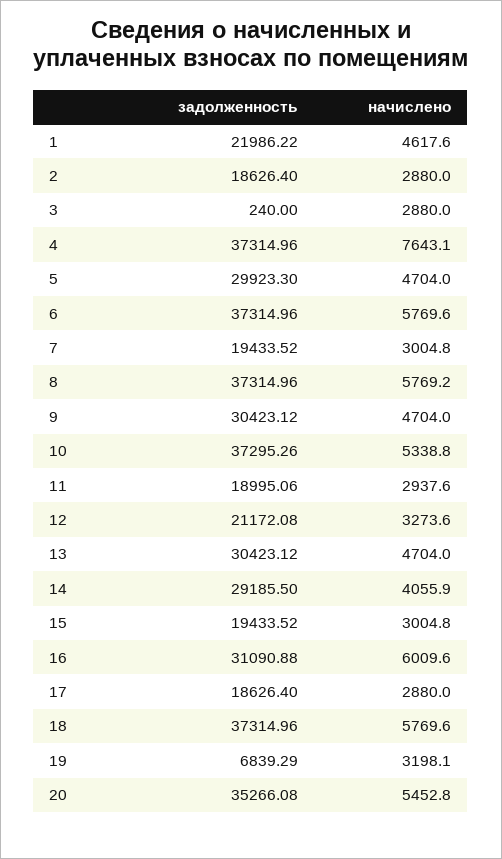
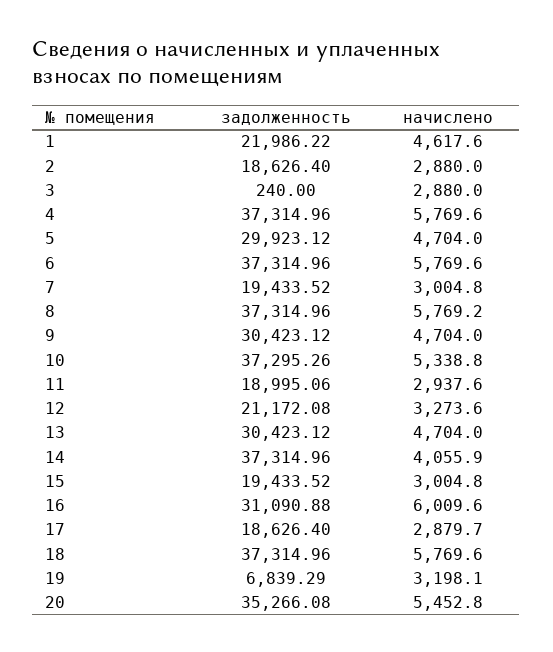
  {
    "задолженность": {
      "1": 21986.22,
      "2": 18626.4,
      "3": 240,
      "4": 37314.96,
-     "5": 29923.3,
+     "5": 29923.12,
      "6": 37314.96,
      "7": 19433.52,
      "8": 37314.96,
      "9": 30423.12,
      "10": 37295.26,
      "11": 18995.06,
      "12": 21172.08,
      "13": 30423.12,
-     "14": 29185.5,
+     "14": 37314.96,
      "15": 19433.52,
      "16": 31090.88,
      "17": 18626.4,
      "18": 37314.96,
      "19": 6839.29,
      "20": 35266.08
    },
    "начислено": {
      "1": 4617.6,
      "2": 2880,
      "3": 2880,
-     "4": 7643.1,
+     "4": 5769.6,
      "5": 4704,
      "6": 5769.6,
      "7": 3004.8,
      "8": 5769.2,
      "9": 4704,
      "10": 5338.8,
      "11": 2937.6,
      "12": 3273.6,
      "13": 4704,
      "14": 4055.9,
      "15": 3004.8,
      "16": 6009.6,
-     "17": 2880,
+     "17": 2879.7,
      "18": 5769.6,
      "19": 3198.1,
      "20": 5452.8
    }
  }

